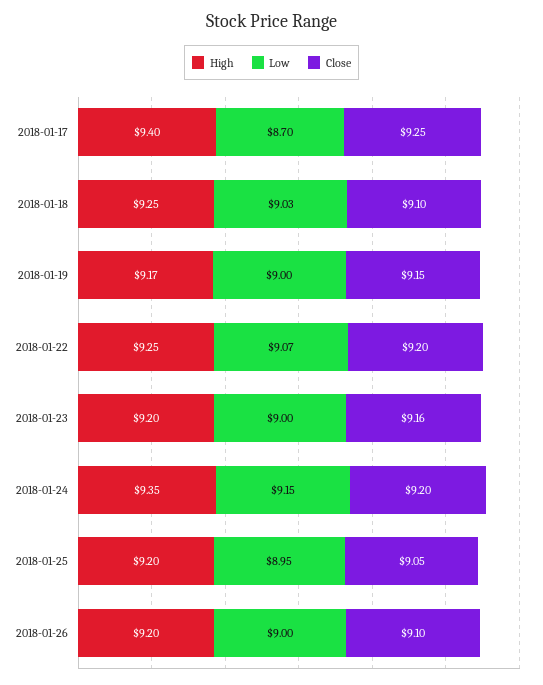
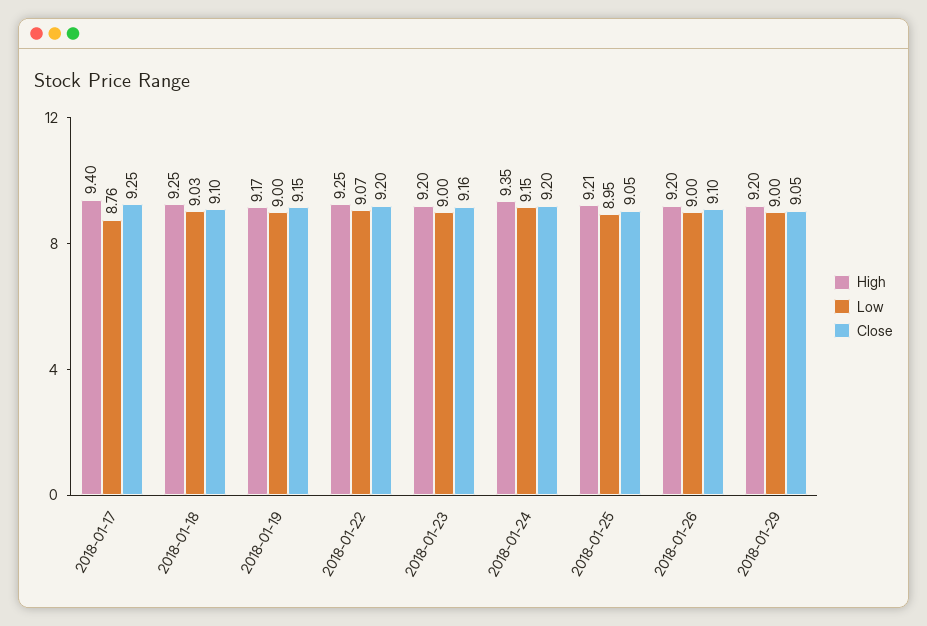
  {
    "High": {
      "2018-01-17": 9.4,
      "2018-01-18": 9.25,
      "2018-01-19": 9.17,
      "2018-01-22": 9.25,
      "2018-01-23": 9.2,
      "2018-01-24": 9.35,
-     "2018-01-25": 9.2,
+     "2018-01-25": 9.21,
-     "2018-01-26": 9.2
+     "2018-01-26": 9.2,
+     "2018-01-29": 9.2
    },
    "Low": {
-     "2018-01-17": 8.7,
+     "2018-01-17": 8.76,
      "2018-01-18": 9.03,
      "2018-01-19": 9,
      "2018-01-22": 9.07,
      "2018-01-23": 9,
      "2018-01-24": 9.15,
      "2018-01-25": 8.95,
-     "2018-01-26": 9
+     "2018-01-26": 9,
+     "2018-01-29": 9
    },
    "Close": {
      "2018-01-17": 9.25,
      "2018-01-18": 9.1,
      "2018-01-19": 9.15,
      "2018-01-22": 9.2,
      "2018-01-23": 9.16,
      "2018-01-24": 9.2,
      "2018-01-25": 9.05,
-     "2018-01-26": 9.1
+     "2018-01-26": 9.1,
+     "2018-01-29": 9.05
    }
  }

